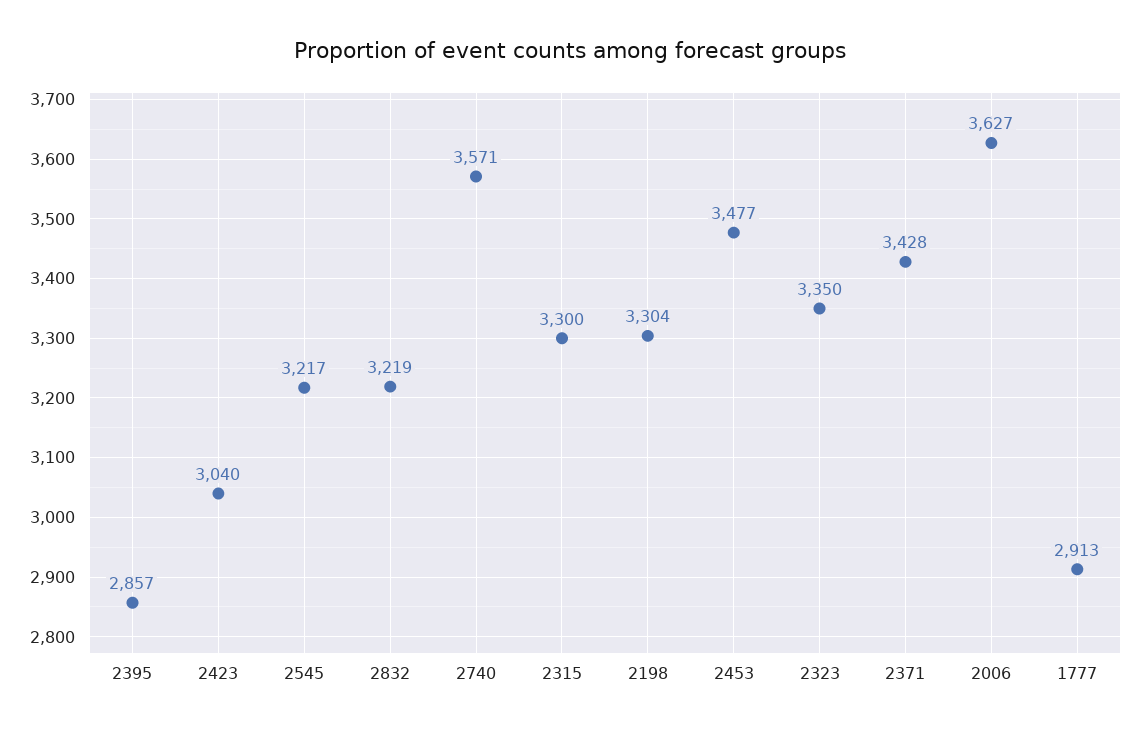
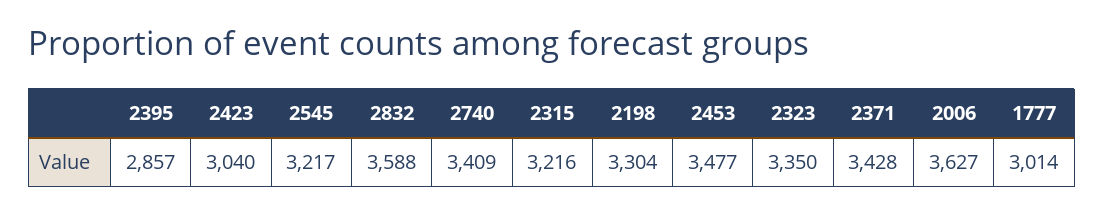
  {
    "2395": 2857,
    "2423": 3040,
    "2545": 3217,
-   "2832": 3219,
+   "2832": 3588,
-   "2740": 3571,
+   "2740": 3409,
-   "2315": 3300,
+   "2315": 3216,
    "2198": 3304,
    "2453": 3477,
    "2323": 3350,
    "2371": 3428,
    "2006": 3627,
-   "1777": 2913
+   "1777": 3014
  }

